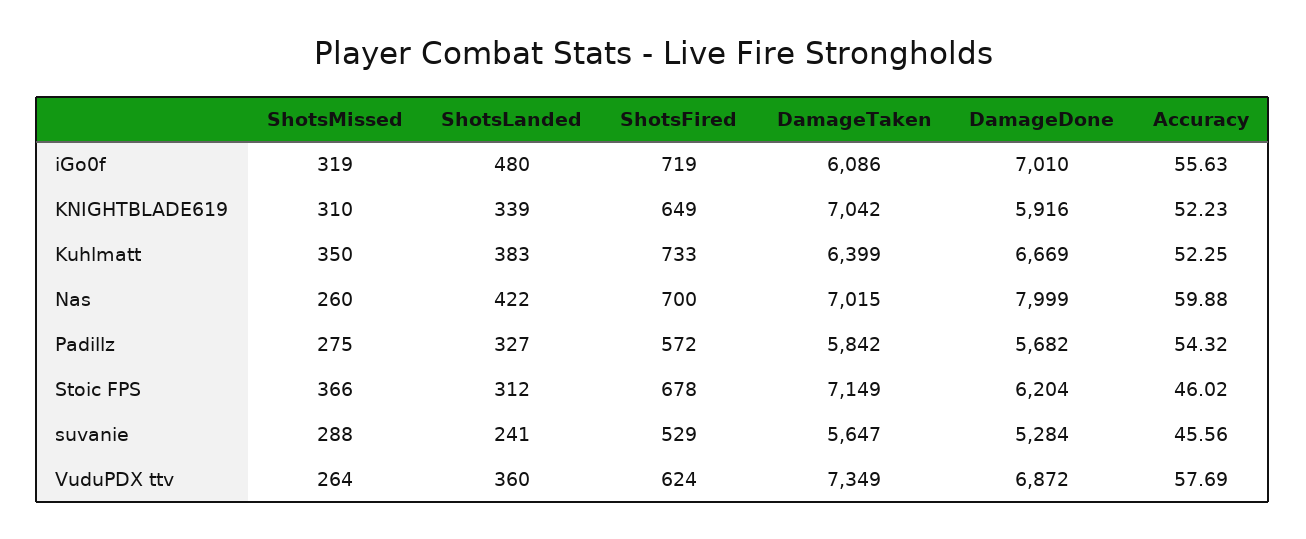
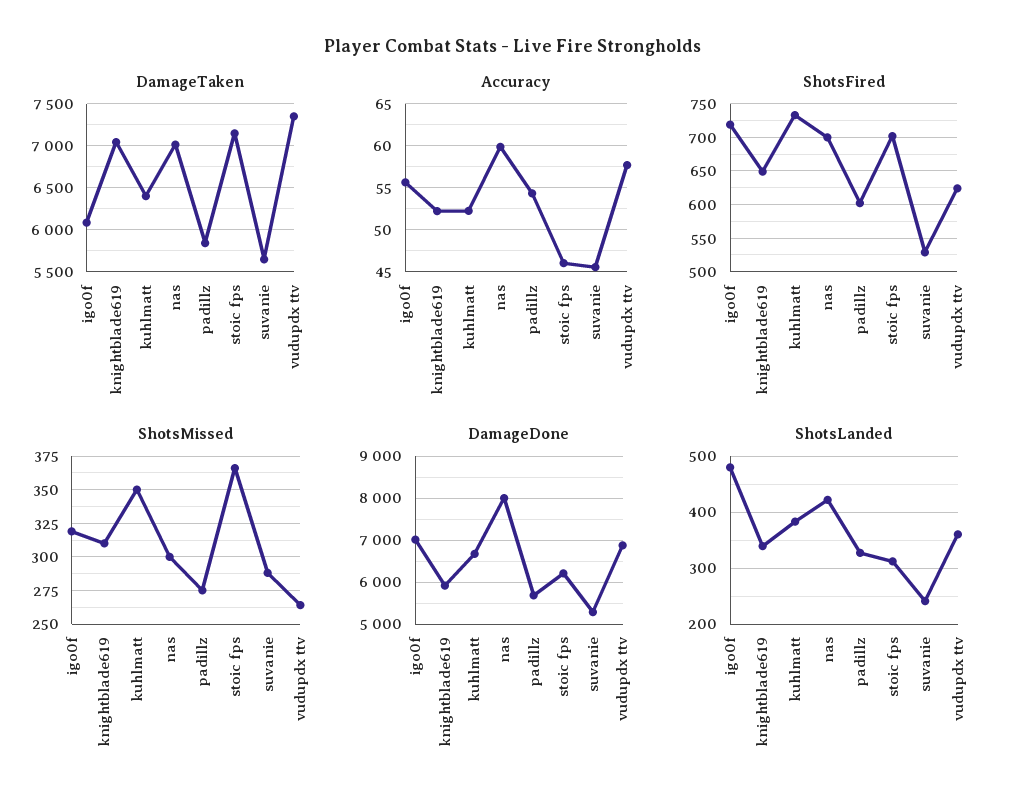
  {
    "ShotsMissed": {
      "iGo0f": 319,
      "KNIGHTBLADE619": 310,
      "Kuhlmatt": 350,
-     "Nas": 260,
+     "Nas": 300,
      "Padillz": 275,
      "Stoic FPS": 366,
      "suvanie": 288,
      "VuduPDX ttv": 264
    },
    "ShotsLanded": {
      "iGo0f": 480,
      "KNIGHTBLADE619": 339,
      "Kuhlmatt": 383,
      "Nas": 422,
      "Padillz": 327,
      "Stoic FPS": 312,
      "suvanie": 241,
      "VuduPDX ttv": 360
    },
    "ShotsFired": {
      "iGo0f": 719,
      "KNIGHTBLADE619": 649,
      "Kuhlmatt": 733,
      "Nas": 700,
-     "Padillz": 572,
+     "Padillz": 600,
-     "Stoic FPS": 678,
+     "Stoic FPS": 700,
      "suvanie": 529,
      "VuduPDX ttv": 624
    },
    "DamageTaken": {
      "iGo0f": 6086,
      "KNIGHTBLADE619": 7042,
      "Kuhlmatt": 6399,
      "Nas": 7015,
      "Padillz": 5842,
      "Stoic FPS": 7149,
      "suvanie": 5647,
      "VuduPDX ttv": 7349
    },
    "DamageDone": {
      "iGo0f": 7010,
      "KNIGHTBLADE619": 5916,
      "Kuhlmatt": 6669,
      "Nas": 7999,
      "Padillz": 5682,
      "Stoic FPS": 6204,
      "suvanie": 5284,
      "VuduPDX ttv": 6872
    },
    "Accuracy": {
      "iGo0f": 55.63,
      "KNIGHTBLADE619": 52.23,
      "Kuhlmatt": 52.25,
      "Nas": 59.88,
      "Padillz": 54.32,
      "Stoic FPS": 46.02,
      "suvanie": 45.56,
      "VuduPDX ttv": 57.69
    }
  }

